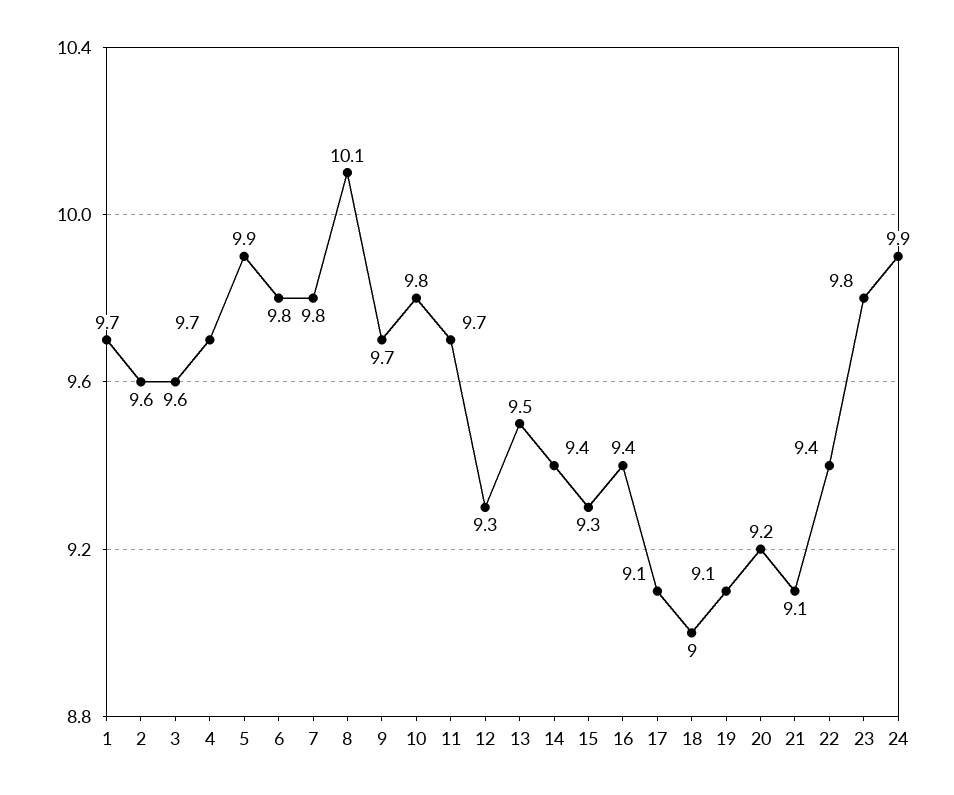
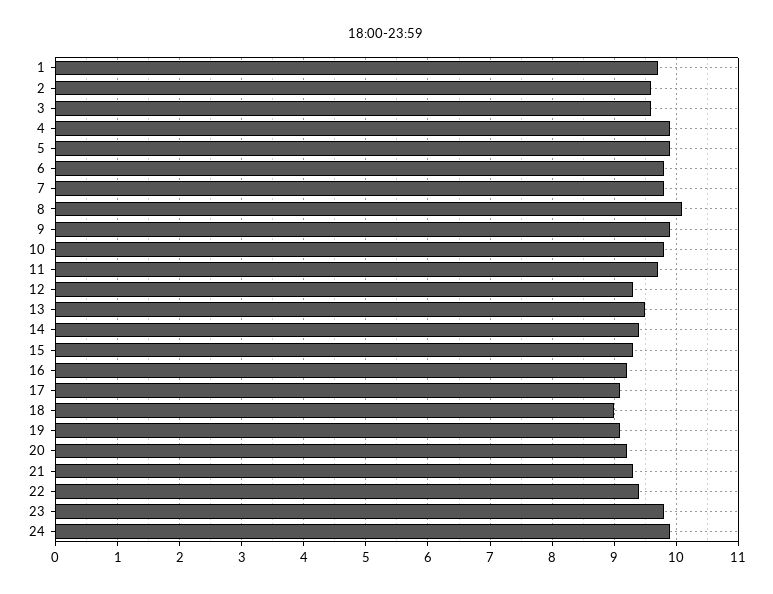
  {
    "1": 9.7,
    "2": 9.6,
    "3": 9.6,
-   "4": 9.7,
+   "4": 9.9,
    "5": 9.9,
    "6": 9.8,
    "7": 9.8,
    "8": 10.1,
-   "9": 9.7,
+   "9": 9.9,
    "10": 9.8,
    "11": 9.7,
    "12": 9.3,
    "13": 9.5,
    "14": 9.4,
    "15": 9.3,
-   "16": 9.4,
+   "16": 9.2,
    "17": 9.1,
    "18": 9,
    "19": 9.1,
    "20": 9.2,
-   "21": 9.1,
+   "21": 9.3,
    "22": 9.4,
    "23": 9.8,
    "24": 9.9
  }

